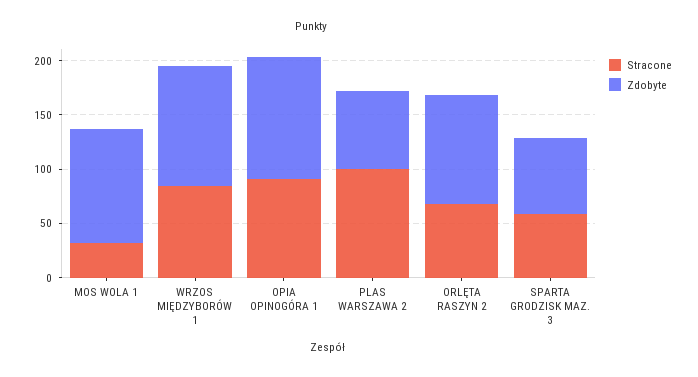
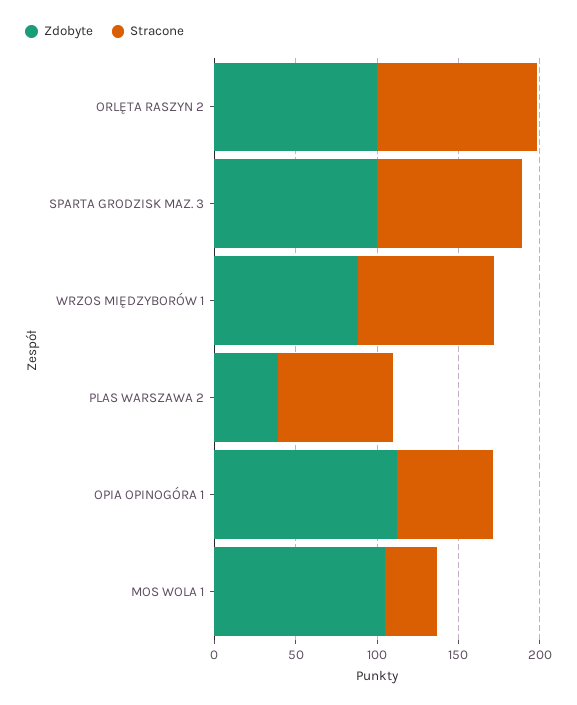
  {
    "Stracone": {
      "MOS WOLA 1": 30,
      "WRZOS MIĘDZYBORÓW 1": 80,
-     "OPIA OPINOGÓRA 1": 90,
+     "OPIA OPINOGÓRA 1": 60,
-     "PLAS WARSZAWA 2": 100,
+     "PLAS WARSZAWA 2": 70,
-     "ORLĘTA RASZYN 2": 70,
+     "ORLĘTA RASZYN 2": 100,
-     "SPARTA GRODZISK MAZ. 3": 60
+     "SPARTA GRODZISK MAZ. 3": 90
    },
    "Zdobyte": {
      "MOS WOLA 1": 110,
-     "WRZOS MIĘDZYBORÓW 1": 110,
+     "WRZOS MIĘDZYBORÓW 1": 90,
      "OPIA OPINOGÓRA 1": 110,
-     "PLAS WARSZAWA 2": 70,
+     "PLAS WARSZAWA 2": 40,
      "ORLĘTA RASZYN 2": 100,
-     "SPARTA GRODZISK MAZ. 3": 70
+     "SPARTA GRODZISK MAZ. 3": 100
    }
  }

